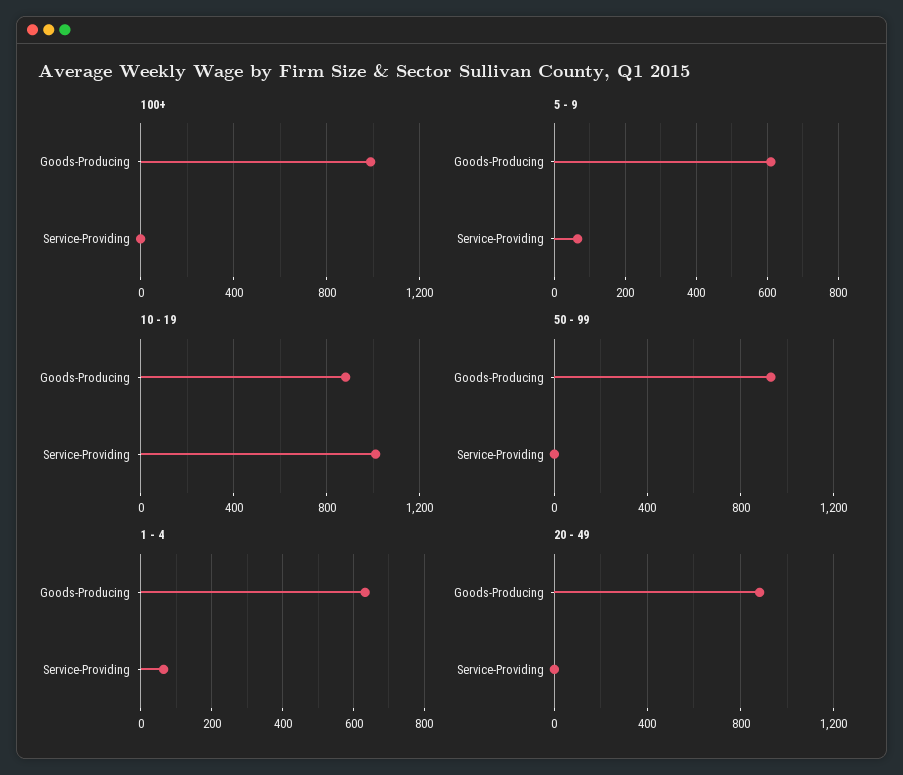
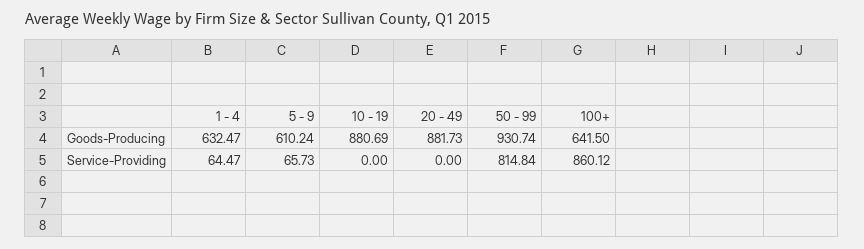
  {
    "100+": {
-     "Goods-Producing": 1000,
+     "Goods-Producing": 641.5,
-     "Service-Providing": 0
+     "Service-Providing": 860.12
    },
    "5 - 9": {
      "Goods-Producing": 610.24,
      "Service-Providing": 65.73
    },
    "10 - 19": {
      "Goods-Producing": 880.69,
-     "Service-Providing": 1000
+     "Service-Providing": 0
    },
    "50 - 99": {
      "Goods-Producing": 930.74,
-     "Service-Providing": 0
+     "Service-Providing": 814.84
    },
    "1 - 4": {
      "Goods-Producing": 632.47,
      "Service-Providing": 64.47
    },
    "20 - 49": {
      "Goods-Producing": 881.73,
      "Service-Providing": 0
    }
  }

